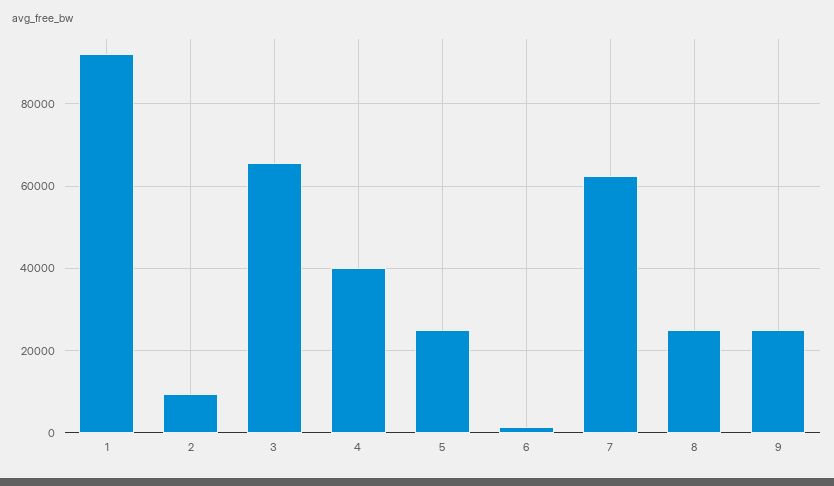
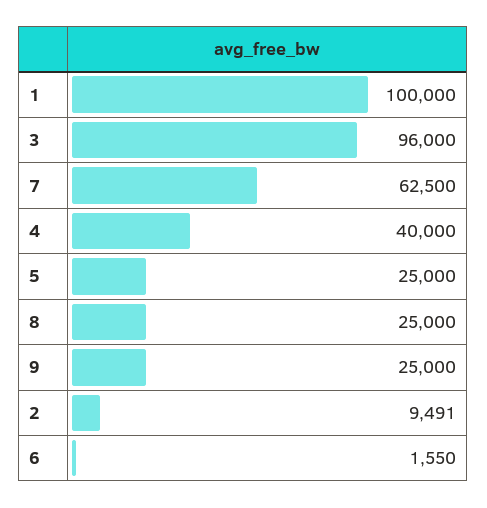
  {
-   "1": 92000,
+   "1": 100000,
    "2": 9491,
-   "3": 66000,
+   "3": 96000,
    "4": 40000,
    "5": 25000,
    "6": 1550,
    "7": 62500,
    "8": 25000,
    "9": 25000
  }

